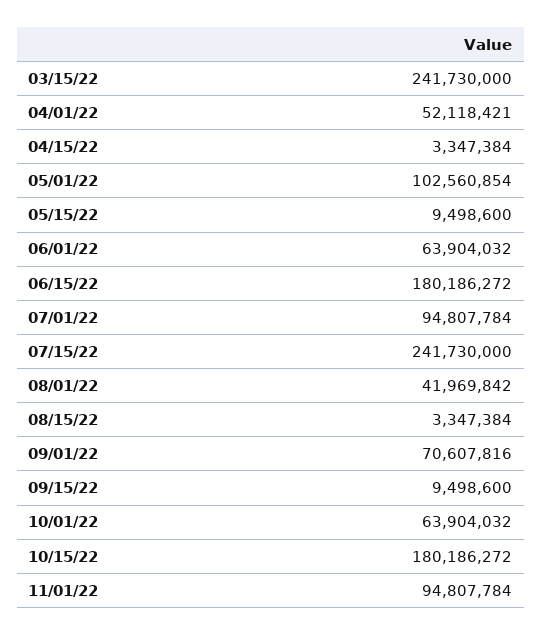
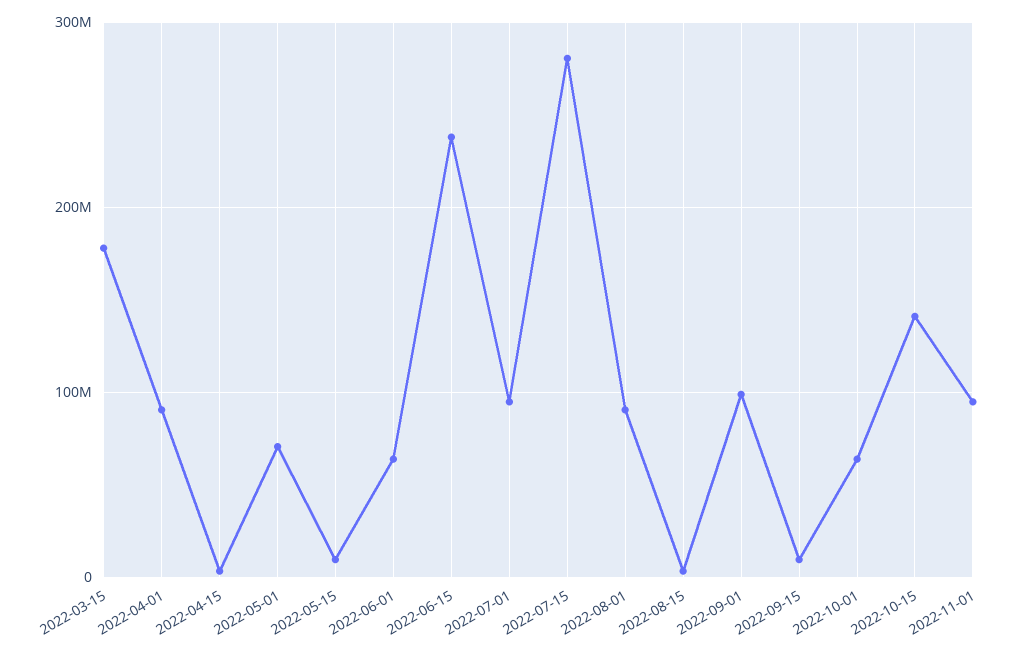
  {
-   "03/15/22": 241730000,
+   "03/15/22": 180000000,
-   "04/01/22": 52118421,
+   "04/01/22": 90000000,
    "04/15/22": 3347384,
-   "05/01/22": 102560854,
+   "05/01/22": 70000000,
    "05/15/22": 9498600,
    "06/01/22": 63904032,
-   "06/15/22": 180186272,
+   "06/15/22": 240000000,
    "07/01/22": 94807784,
-   "07/15/22": 241730000,
+   "07/15/22": 280000000,
-   "08/01/22": 41969842,
+   "08/01/22": 90000000,
    "08/15/22": 3347384,
-   "09/01/22": 70607816,
+   "09/01/22": 100000000,
    "09/15/22": 9498600,
    "10/01/22": 63904032,
-   "10/15/22": 180186272,
+   "10/15/22": 140000000,
    "11/01/22": 94807784
  }

